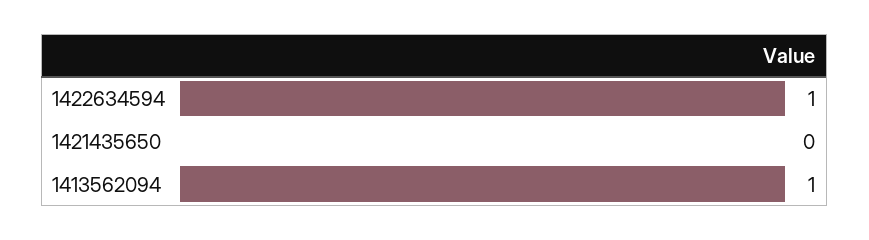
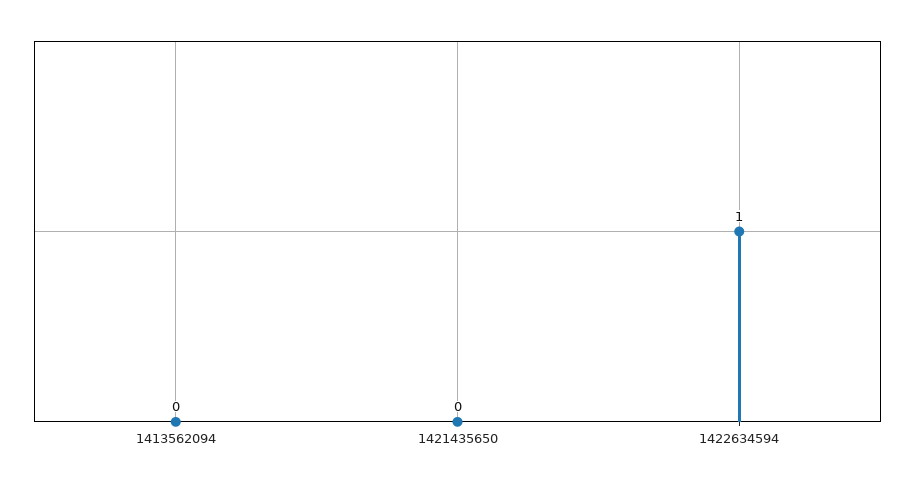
  {
    "1422634594": 1,
    "1421435650": 0,
-   "1413562094": 1
+   "1413562094": 0
  }

